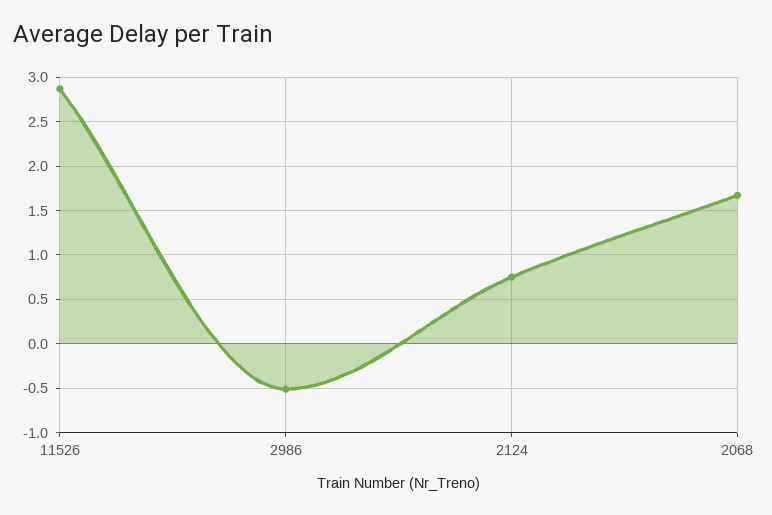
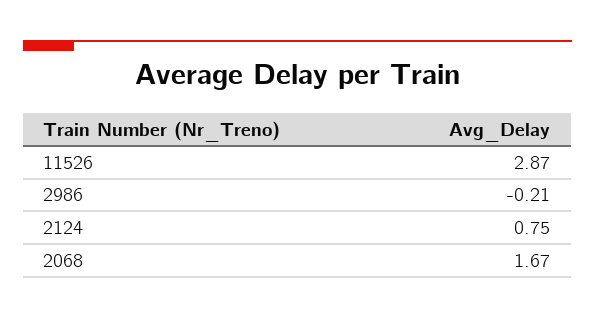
  {
    "11526": 2.87,
-   "2986": -0.5,
+   "2986": -0.21,
    "2124": 0.75,
    "2068": 1.67
  }

